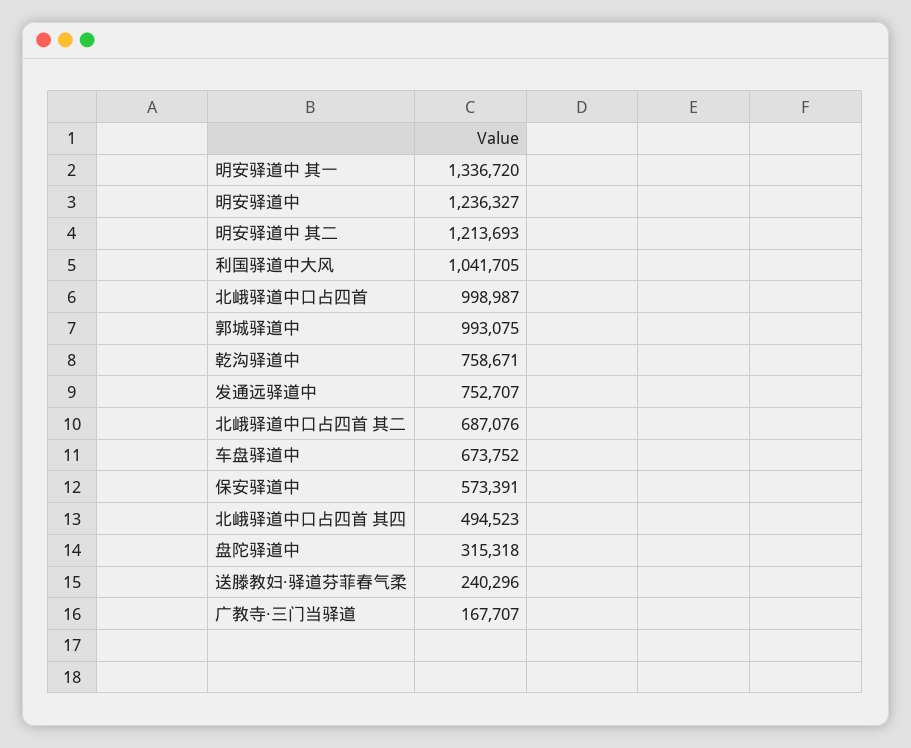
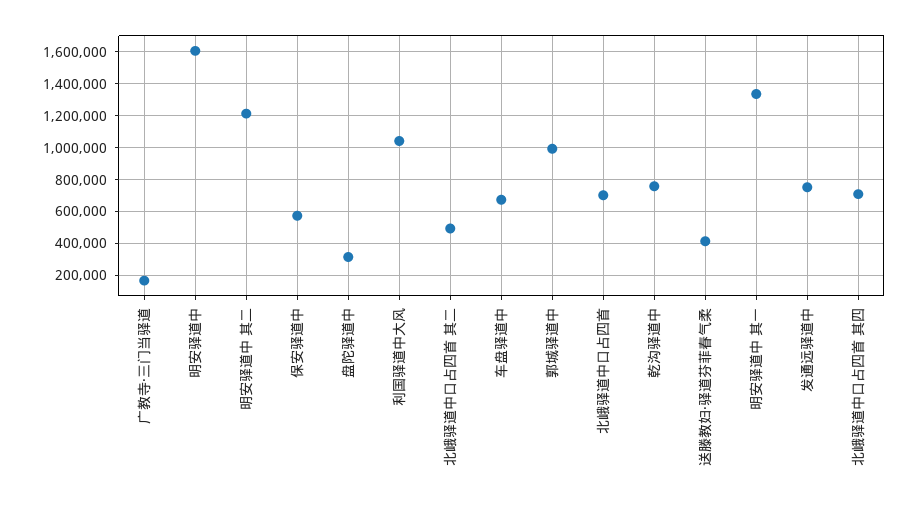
  {
    "明安驿道中 其一": 1336720,
-   "明安驿道中": 1236327,
+   "明安驿道中": 1600000,
    "明安驿道中 其二": 1213693,
    "利国驿道中大风": 1041705,
-   "北峨驿道中口占四首": 998987,
+   "北峨驿道中口占四首": 700000,
    "郭城驿道中": 993075,
    "乾沟驿道中": 758671,
    "发通远驿道中": 752707,
-   "北峨驿道中口占四首 其二": 687076,
+   "北峨驿道中口占四首 其二": 500000,
    "车盘驿道中": 673752,
    "保安驿道中": 573391,
-   "北峨驿道中口占四首 其四": 494523,
+   "北峨驿道中口占四首 其四": 700000,
    "盘陀驿道中": 315318,
-   "送滕教妇·驿道芬菲春气柔": 240296,
+   "送滕教妇·驿道芬菲春气柔": 400000,
    "广教寺·三门当驿道": 167707
  }

